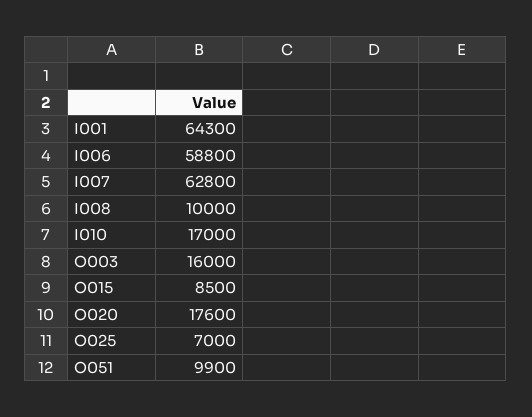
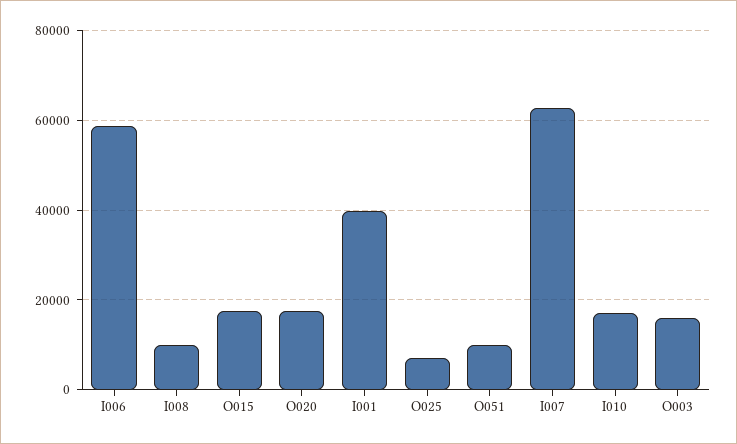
  {
-   "I001": 64300,
+   "I001": 40000,
    "I006": 58800,
    "I007": 62800,
    "I008": 10000,
    "I010": 17000,
    "O003": 16000,
-   "O015": 8500,
+   "O015": 18000,
    "O020": 17600,
    "O025": 7000,
    "O051": 9900
  }

